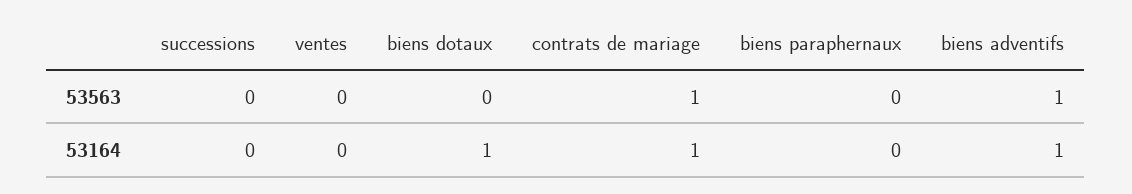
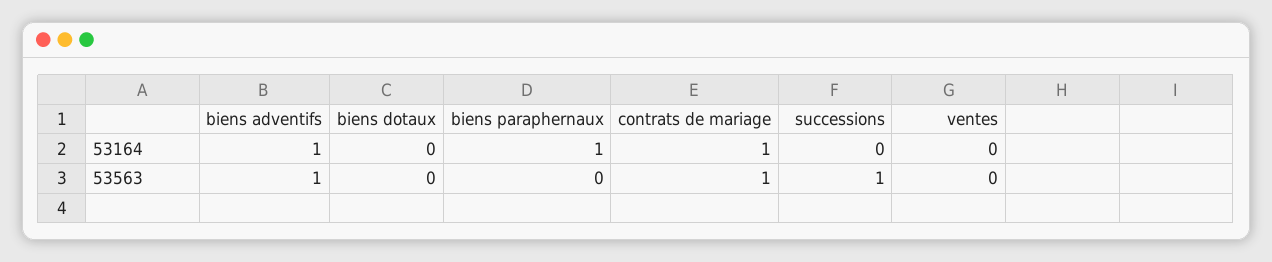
  {
    "successions": {
-     "53563": 0,
+     "53563": 1,
      "53164": 0
    },
    "ventes": {
      "53563": 0,
      "53164": 0
    },
    "biens dotaux": {
      "53563": 0,
-     "53164": 1
+     "53164": 0
    },
    "contrats de mariage": {
      "53563": 1,
      "53164": 1
    },
    "biens paraphernaux": {
      "53563": 0,
-     "53164": 0
+     "53164": 1
    },
    "biens adventifs": {
      "53563": 1,
      "53164": 1
    }
  }

